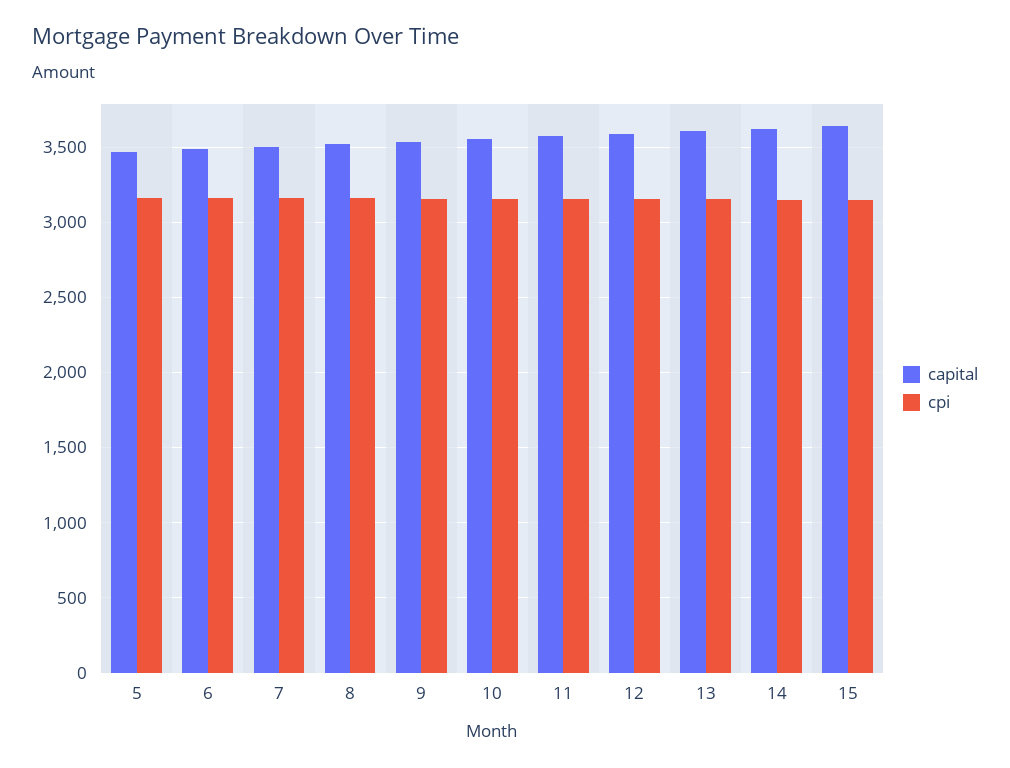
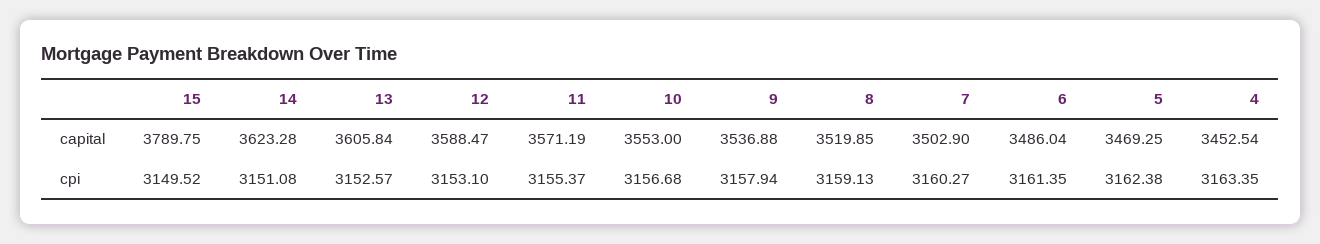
  {
    "capital": {
      "5": 3469.25,
      "6": 3486.04,
      "7": 3502.9,
      "8": 3519.85,
      "9": 3536.88,
      "10": 3553,
      "11": 3571.19,
      "12": 3588.47,
      "13": 3605.84,
      "14": 3623.28,
-     "15": 3650
+     "15": 3789.75,
+     "4": 3452.54
    },
    "cpi": {
      "5": 3162.38,
      "6": 3161.35,
      "7": 3160.27,
      "8": 3159.13,
      "9": 3157.94,
      "10": 3156.68,
      "11": 3155.37,
      "12": 3153.1,
      "13": 3152.57,
      "14": 3151.08,
-     "15": 3149.52
+     "15": 3149.52,
+     "4": 3163.35
    }
  }

